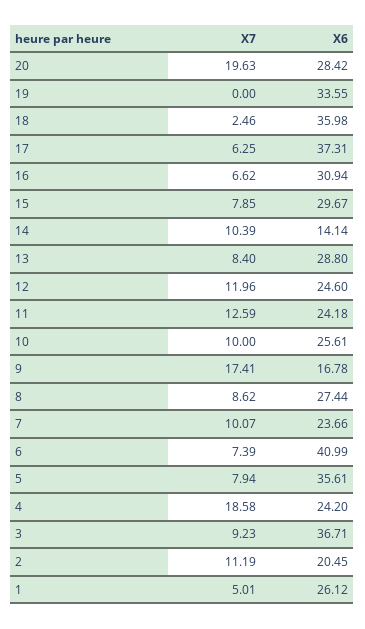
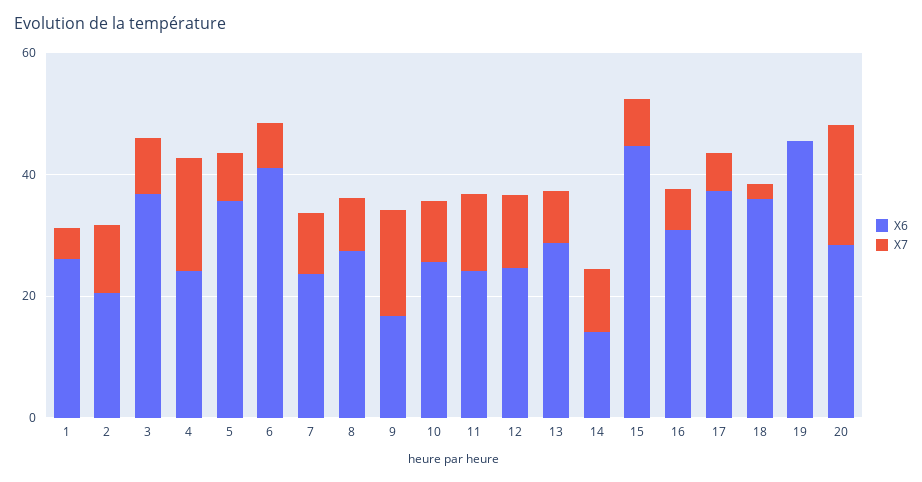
  {
    "X7": {
      "20": 19.63,
      "19": 0,
      "18": 2.46,
      "17": 6.25,
      "16": 6.62,
      "15": 7.85,
      "14": 10.39,
      "13": 8.4,
      "12": 11.96,
      "11": 12.59,
      "10": 10,
      "9": 17.41,
      "8": 8.62,
      "7": 10.07,
      "6": 7.39,
      "5": 7.94,
      "4": 18.58,
      "3": 9.23,
      "2": 11.19,
      "1": 5.01
    },
    "X6": {
      "20": 28.42,
-     "19": 33.55,
+     "19": 45,
      "18": 35.98,
      "17": 37.31,
      "16": 30.94,
-     "15": 29.67,
+     "15": 45,
      "14": 14.14,
      "13": 28.8,
      "12": 24.6,
      "11": 24.18,
      "10": 25.61,
      "9": 16.78,
      "8": 27.44,
      "7": 23.66,
      "6": 40.99,
      "5": 35.61,
      "4": 24.2,
      "3": 36.71,
      "2": 20.45,
      "1": 26.12
    }
  }

